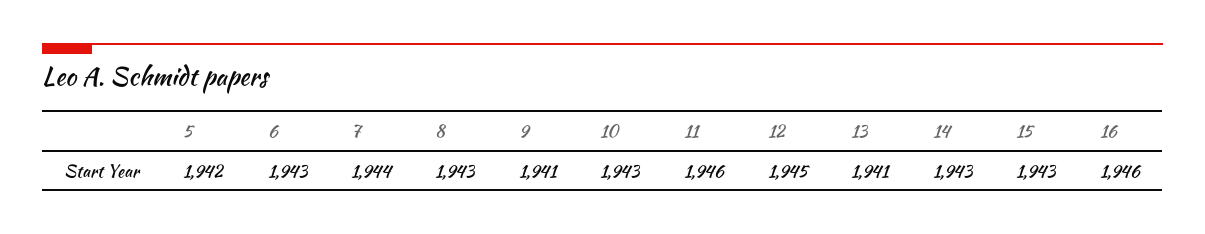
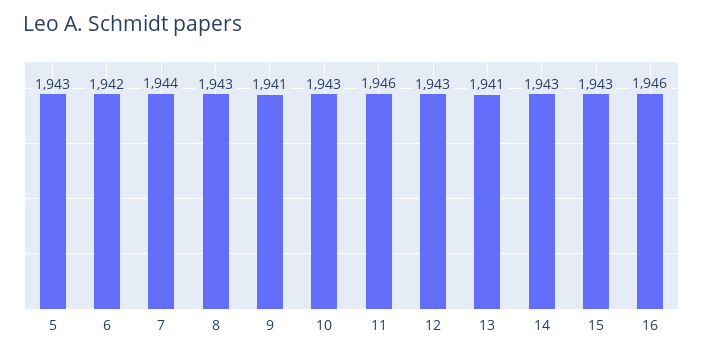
  {
-   "5": 1942,
+   "5": 1943,
-   "6": 1943,
+   "6": 1942,
    "7": 1944,
    "8": 1943,
    "9": 1941,
    "10": 1943,
    "11": 1946,
-   "12": 1945,
+   "12": 1943,
    "13": 1941,
    "14": 1943,
    "15": 1943,
    "16": 1946
  }

